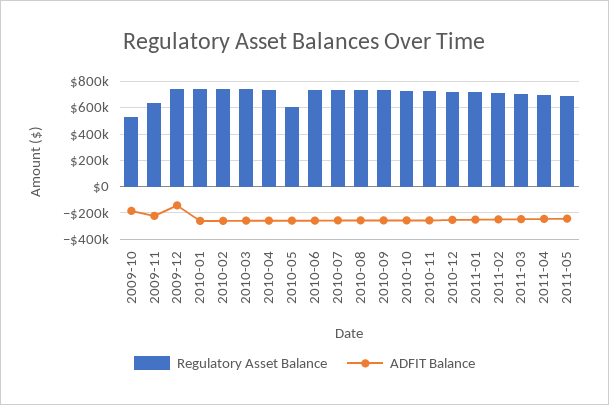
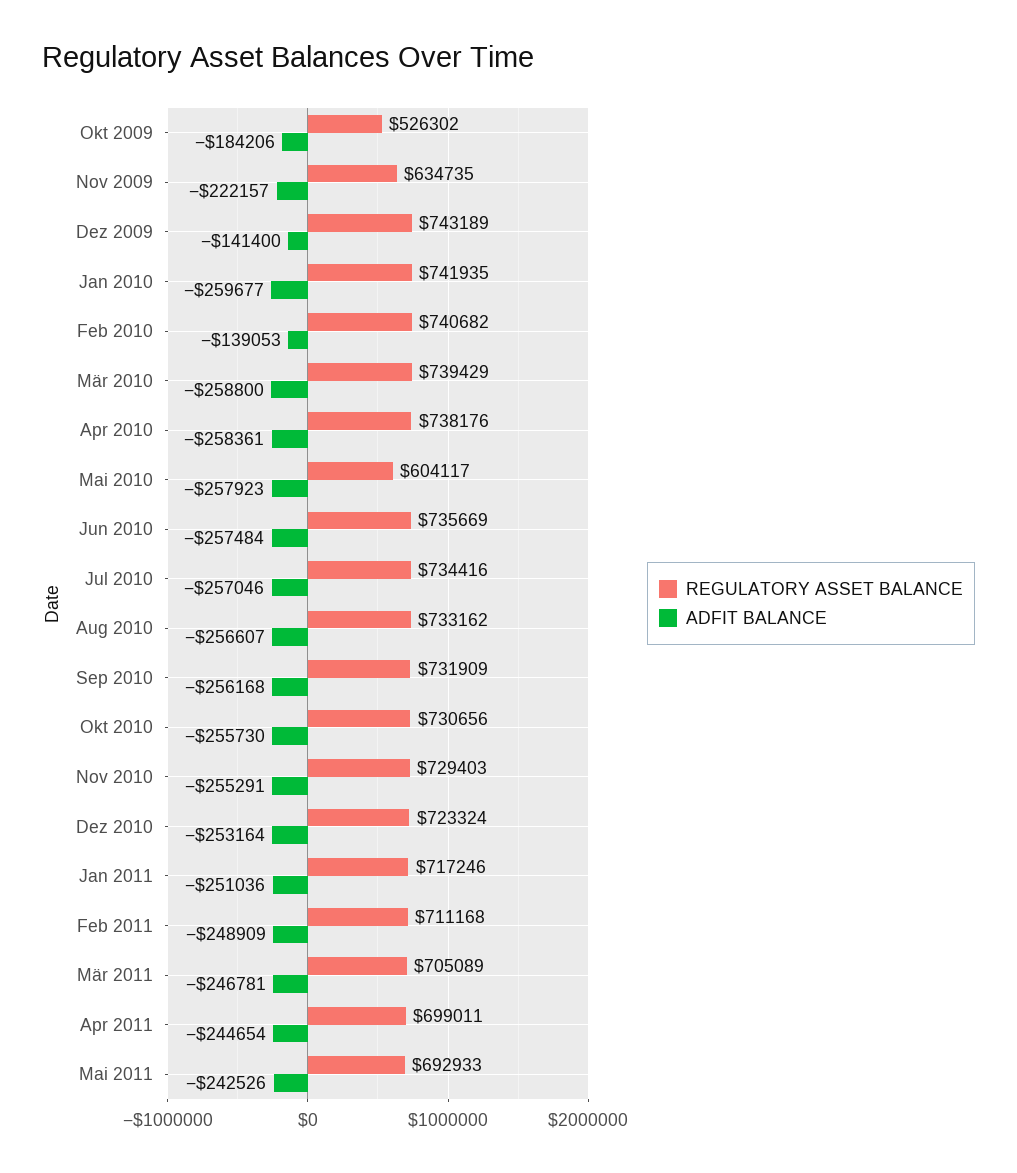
  {
    "Regulatory Asset Balance": {
      "2009-10": 526302,
      "2009-11": 634735,
      "2009-12": 743189,
      "2010-01": 741935,
      "2010-02": 740682,
      "2010-03": 739429,
      "2010-04": 738176,
      "2010-05": 604117,
      "2010-06": 735669,
      "2010-07": 734416,
      "2010-08": 733162,
      "2010-09": 731909,
      "2010-10": 730656,
      "2010-11": 729403,
      "2010-12": 723324,
      "2011-01": 717246,
      "2011-02": 711168,
      "2011-03": 705089,
      "2011-04": 699011,
      "2011-05": 692933
    },
    "ADFIT Balance": {
      "2009-10": -184206,
      "2009-11": -222157,
      "2009-12": -141400,
      "2010-01": -259677,
-     "2010-02": -250000,
+     "2010-02": -139053,
      "2010-03": -258800,
      "2010-04": -258361,
      "2010-05": -257923,
      "2010-06": -257484,
      "2010-07": -257046,
      "2010-08": -256607,
      "2010-09": -256168,
      "2010-10": -255730,
      "2010-11": -255291,
      "2010-12": -253164,
      "2011-01": -251036,
      "2011-02": -248909,
      "2011-03": -246781,
      "2011-04": -244654,
      "2011-05": -242526
    }
  }

